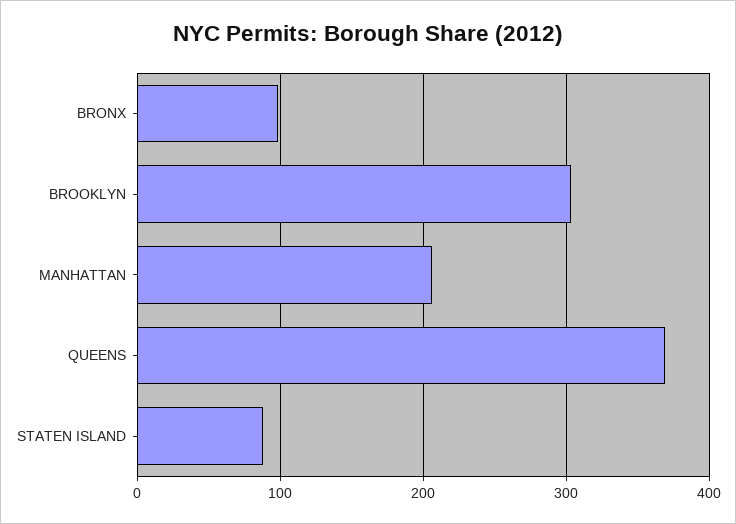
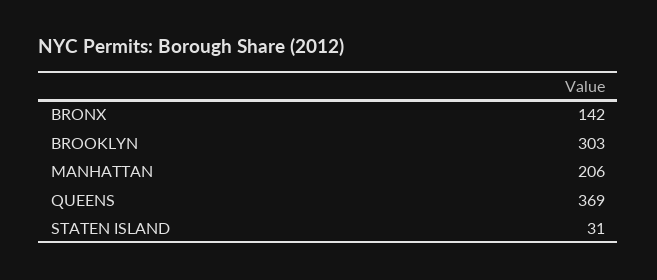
  {
-   "BRONX": 100,
+   "BRONX": 142,
    "BROOKLYN": 303,
    "MANHATTAN": 206,
    "QUEENS": 369,
-   "STATEN ISLAND": 90
+   "STATEN ISLAND": 31
  }

